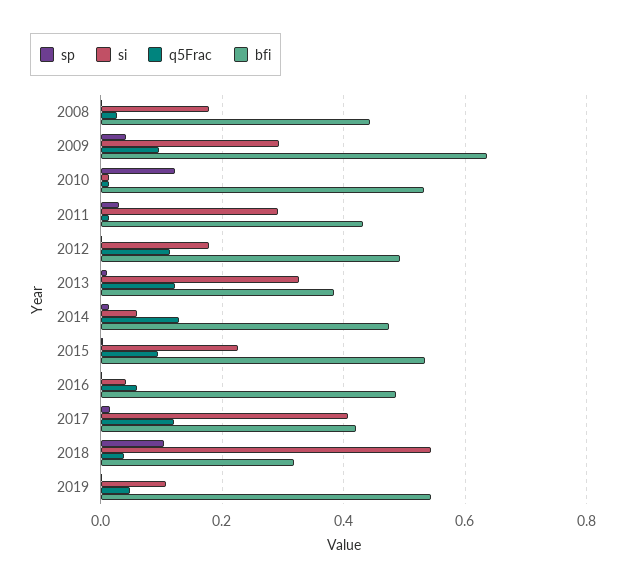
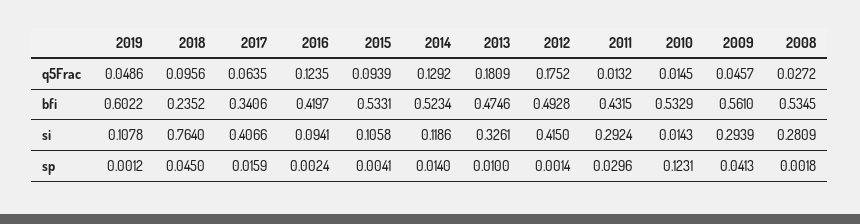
  {
    "sp": {
      "2008": 0.0018,
      "2009": 0.0413,
      "2010": 0.1231,
      "2011": 0.0296,
      "2012": 0.0014,
      "2013": 0.01,
      "2014": 0.014,
      "2015": 0.0041,
      "2016": 0.0024,
      "2017": 0.0159,
-     "2018": 0.1,
+     "2018": 0.045,
      "2019": 0.0012
    },
    "si": {
-     "2008": 0.18,
+     "2008": 0.2809,
      "2009": 0.2939,
      "2010": 0.0143,
      "2011": 0.2924,
-     "2012": 0.18,
+     "2012": 0.415,
      "2013": 0.3261,
-     "2014": 0.06,
+     "2014": 0.1186,
-     "2015": 0.22,
+     "2015": 0.1058,
-     "2016": 0.04,
+     "2016": 0.0941,
      "2017": 0.4066,
-     "2018": 0.54,
+     "2018": 0.764,
      "2019": 0.1078
    },
    "q5Frac": {
      "2008": 0.0272,
-     "2009": 0.1,
+     "2009": 0.0457,
      "2010": 0.0145,
      "2011": 0.0132,
-     "2012": 0.12,
+     "2012": 0.1752,
-     "2013": 0.12,
+     "2013": 0.1809,
      "2014": 0.1292,
      "2015": 0.0939,
-     "2016": 0.06,
+     "2016": 0.1235,
-     "2017": 0.12,
+     "2017": 0.0635,
-     "2018": 0.04,
+     "2018": 0.0956,
      "2019": 0.0486
    },
    "bfi": {
-     "2008": 0.44,
+     "2008": 0.5345,
-     "2009": 0.64,
+     "2009": 0.561,
      "2010": 0.5329,
      "2011": 0.4315,
      "2012": 0.4928,
-     "2013": 0.38,
+     "2013": 0.4746,
-     "2014": 0.48,
+     "2014": 0.5234,
      "2015": 0.5331,
-     "2016": 0.48,
+     "2016": 0.4197,
-     "2017": 0.42,
+     "2017": 0.3406,
-     "2018": 0.32,
+     "2018": 0.2352,
-     "2019": 0.54
+     "2019": 0.6022
    }
  }

